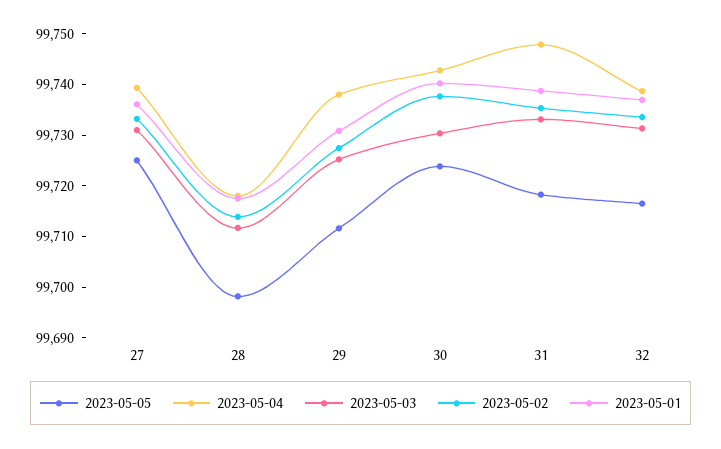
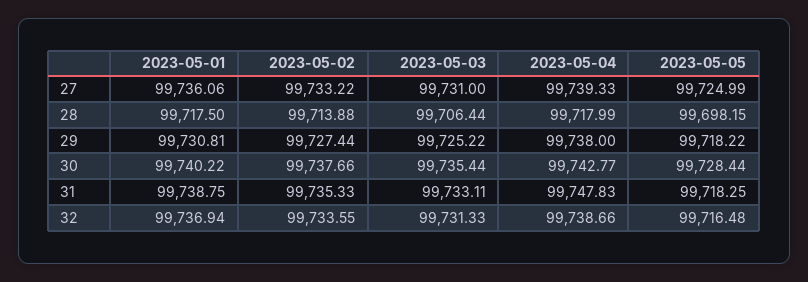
  {
    "2023-05-05": {
      "27": 99724.99,
      "28": 99698.15,
-     "29": 99712,
+     "29": 99718.22,
-     "30": 99724,
+     "30": 99728.44,
      "31": 99718.25,
      "32": 99716.48
    },
    "2023-05-04": {
      "27": 99739.33,
      "28": 99717.99,
      "29": 99738,
      "30": 99742.77,
      "31": 99747.83,
      "32": 99738.66
    },
    "2023-05-03": {
      "27": 99731,
-     "28": 99712,
+     "28": 99706.44,
      "29": 99725.22,
-     "30": 99730,
+     "30": 99735.44,
      "31": 99733.11,
      "32": 99731.33
    },
    "2023-05-02": {
      "27": 99733.22,
      "28": 99713.88,
      "29": 99727.44,
      "30": 99737.66,
      "31": 99735.33,
      "32": 99733.55
    },
    "2023-05-01": {
      "27": 99736.06,
      "28": 99717.5,
      "29": 99730.81,
      "30": 99740.22,
      "31": 99738.75,
      "32": 99736.94
    }
  }

